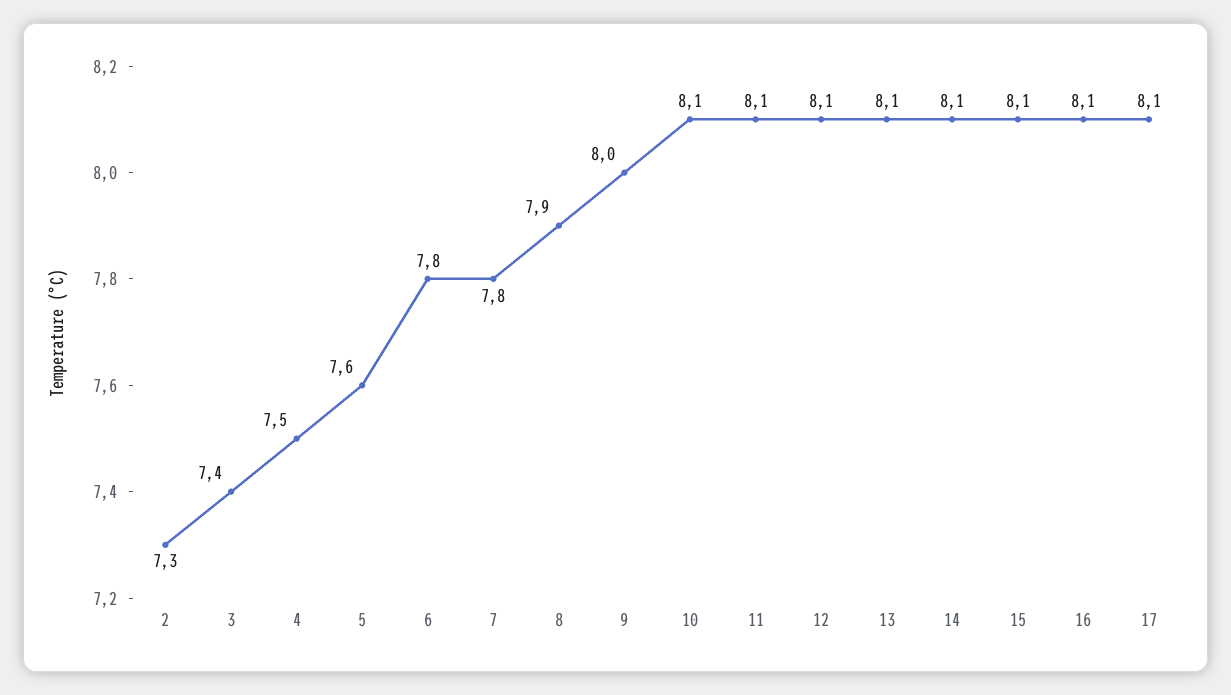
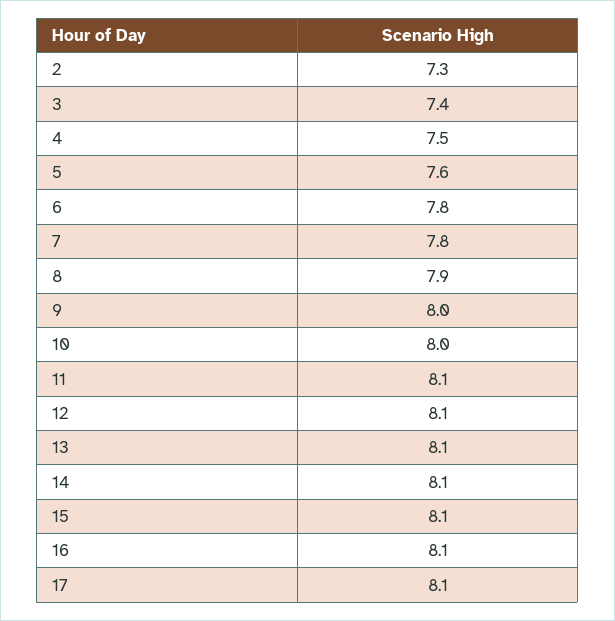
  {
    "2": 7.3,
    "3": 7.4,
    "4": 7.5,
    "5": 7.6,
    "6": 7.8,
    "7": 7.8,
    "8": 7.9,
    "9": 8,
-   "10": 8.1,
+   "10": 8,
    "11": 8.1,
    "12": 8.1,
    "13": 8.1,
    "14": 8.1,
    "15": 8.1,
    "16": 8.1,
    "17": 8.1
  }

